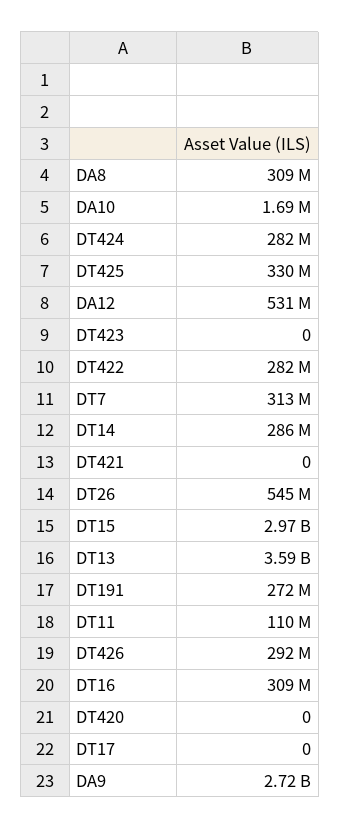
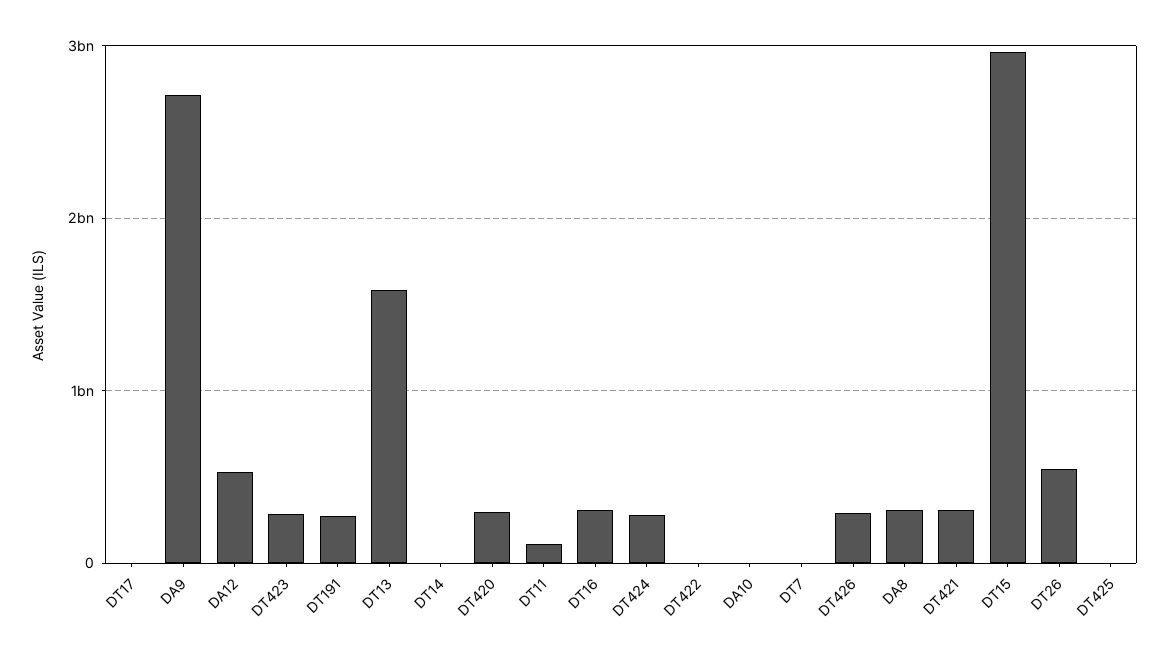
  {
    "DA8": 309000000,
    "DA10": 1690000,
    "DT424": 282000000,
-   "DT425": 330000000,
+   "DT425": 0,
    "DA12": 531000000,
-   "DT423": 0,
+   "DT423": 300000000,
-   "DT422": 282000000,
+   "DT422": 0,
-   "DT7": 313000000,
+   "DT7": 0,
-   "DT14": 286000000,
+   "DT14": 0,
-   "DT421": 0,
+   "DT421": 300000000,
    "DT26": 545000000,
    "DT15": 2970000000,
-   "DT13": 3590000000,
+   "DT13": 1600000000,
    "DT191": 272000000,
    "DT11": 110000000,
    "DT426": 292000000,
    "DT16": 309000000,
-   "DT420": 0,
+   "DT420": 300000000,
    "DT17": 0,
    "DA9": 2720000000
  }

